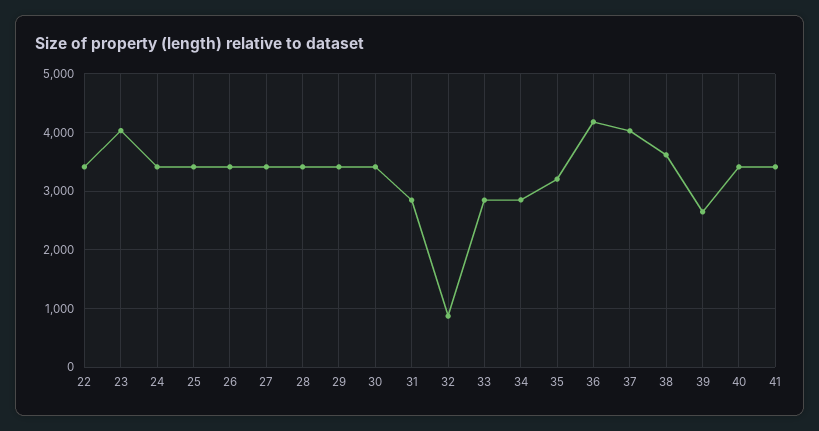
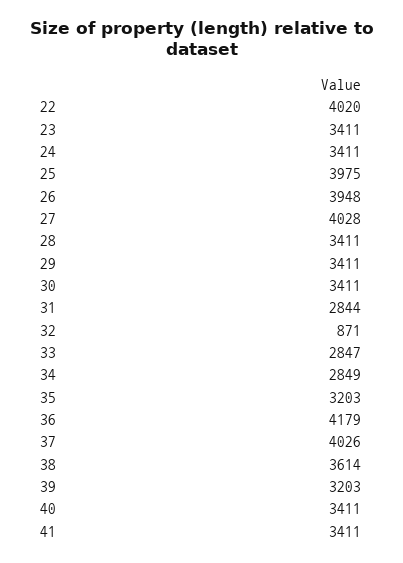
  {
-   "22": 3400,
+   "22": 4020,
-   "23": 4000,
+   "23": 3411,
    "24": 3411,
-   "25": 3400,
+   "25": 3975,
-   "26": 3400,
+   "26": 3948,
-   "27": 3400,
+   "27": 4028,
    "28": 3411,
    "29": 3411,
    "30": 3411,
    "31": 2844,
    "32": 871,
    "33": 2847,
    "34": 2849,
    "35": 3203,
    "36": 4179,
    "37": 4026,
    "38": 3614,
-   "39": 2600,
+   "39": 3203,
    "40": 3411,
    "41": 3411
  }

